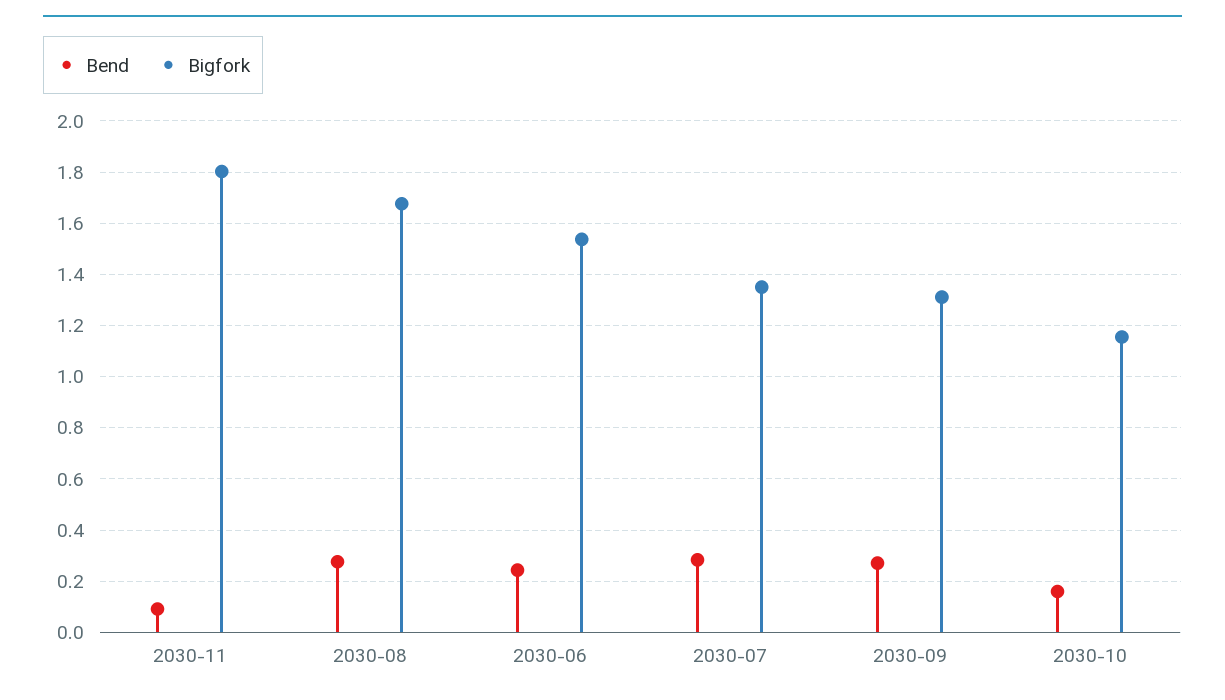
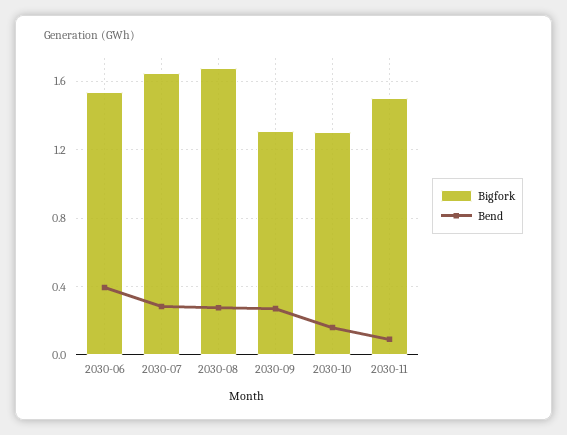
  {
    "Bend": {
      "2030-11": 0.1,
      "2030-08": 0.275,
-     "2030-06": 0.25,
+     "2030-06": 0.4,
      "2030-07": 0.275,
      "2030-09": 0.275,
      "2030-10": 0.15
    },
    "Bigfork": {
-     "2030-11": 1.8,
+     "2030-11": 1.5,
      "2030-08": 1.675,
      "2030-06": 1.525,
-     "2030-07": 1.35,
+     "2030-07": 1.65,
      "2030-09": 1.3,
-     "2030-10": 1.15
+     "2030-10": 1.3
    }
  }

